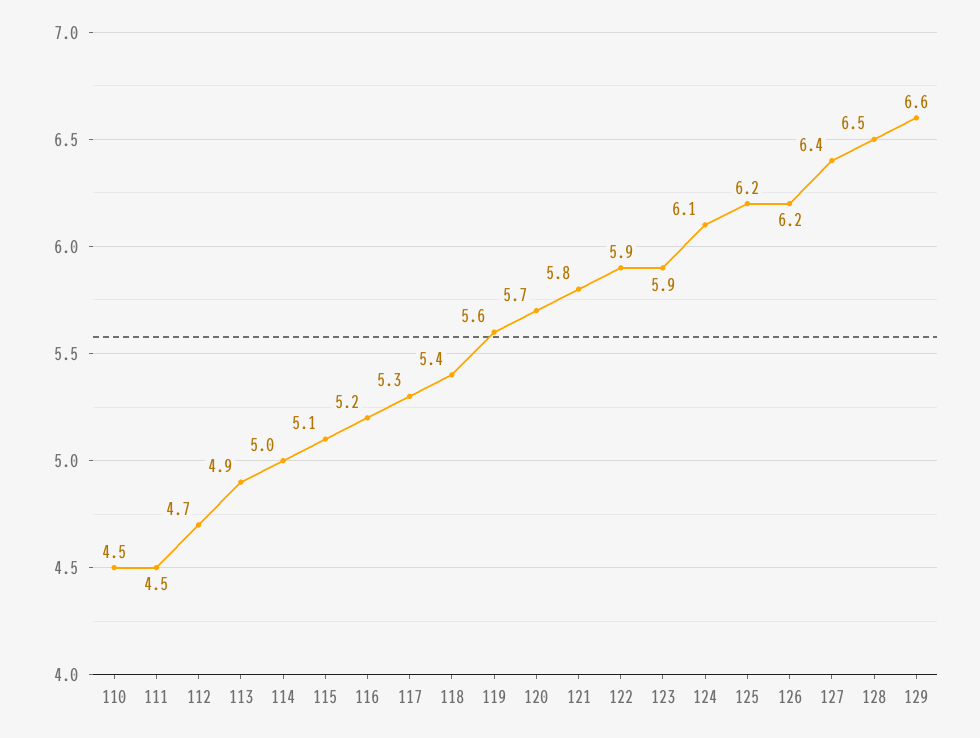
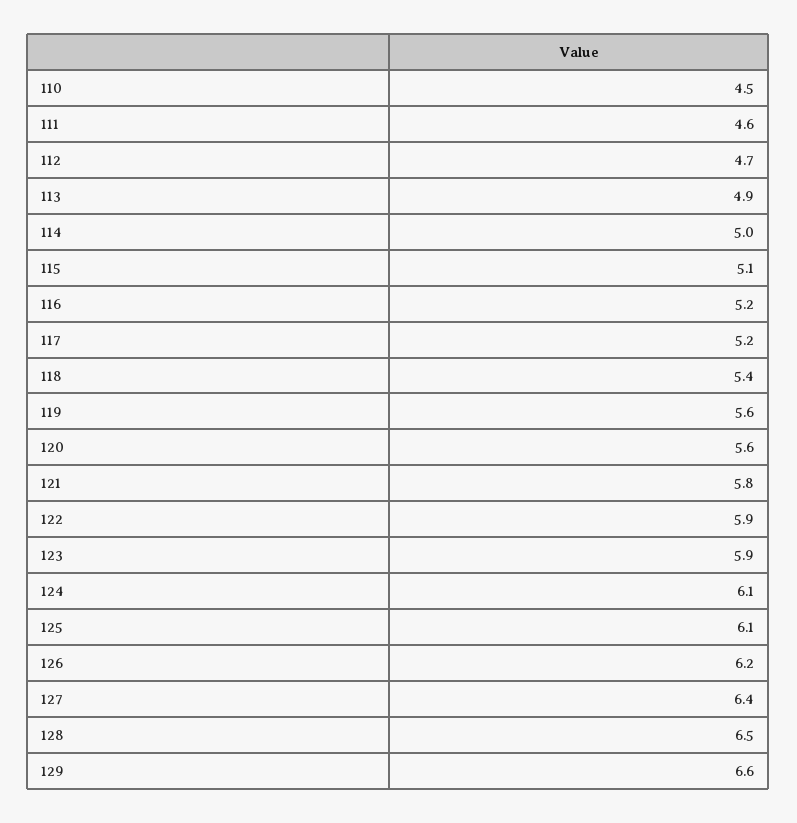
  {
    "110": 4.5,
-   "111": 4.5,
+   "111": 4.6,
    "112": 4.7,
    "113": 4.9,
    "114": 5,
    "115": 5.1,
    "116": 5.2,
-   "117": 5.3,
+   "117": 5.2,
    "118": 5.4,
    "119": 5.6,
-   "120": 5.7,
+   "120": 5.6,
    "121": 5.8,
    "122": 5.9,
    "123": 5.9,
    "124": 6.1,
-   "125": 6.2,
+   "125": 6.1,
    "126": 6.2,
    "127": 6.4,
    "128": 6.5,
    "129": 6.6
  }

